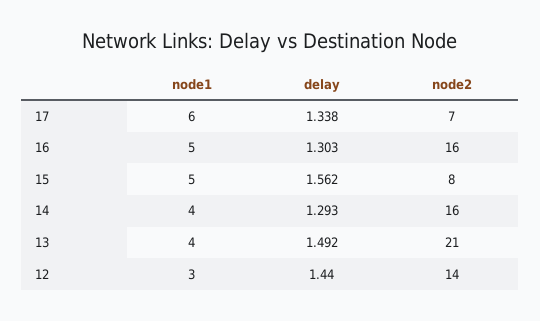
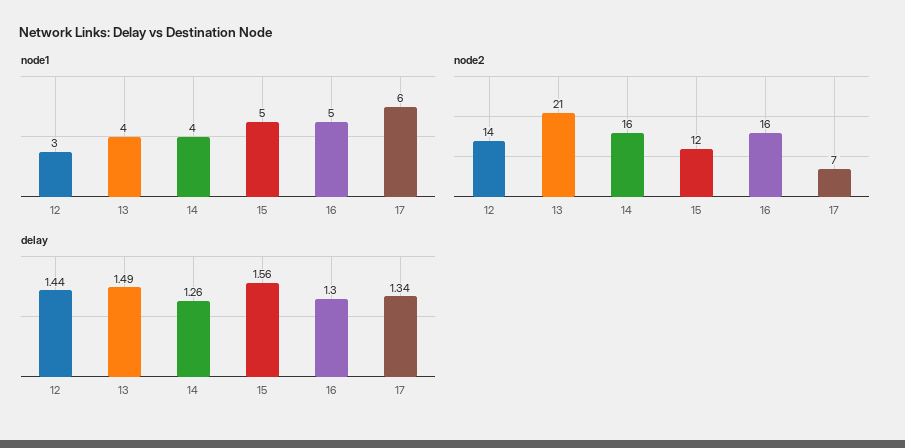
  {
    "node1": {
      "17": 6,
      "16": 5,
      "15": 5,
      "14": 4,
      "13": 4,
      "12": 3
    },
    "delay": {
      "17": 1.338,
      "16": 1.303,
      "15": 1.562,
-     "14": 1.293,
+     "14": 1.26,
      "13": 1.492,
      "12": 1.44
    },
    "node2": {
      "17": 7,
      "16": 16,
-     "15": 8,
+     "15": 12,
      "14": 16,
      "13": 21,
      "12": 14
    }
  }

